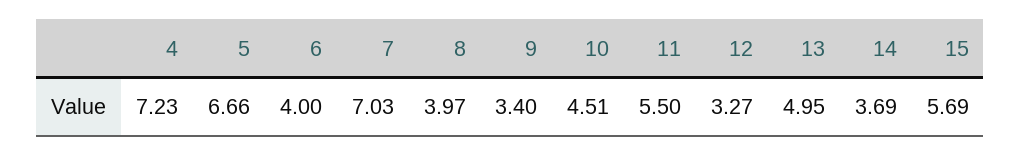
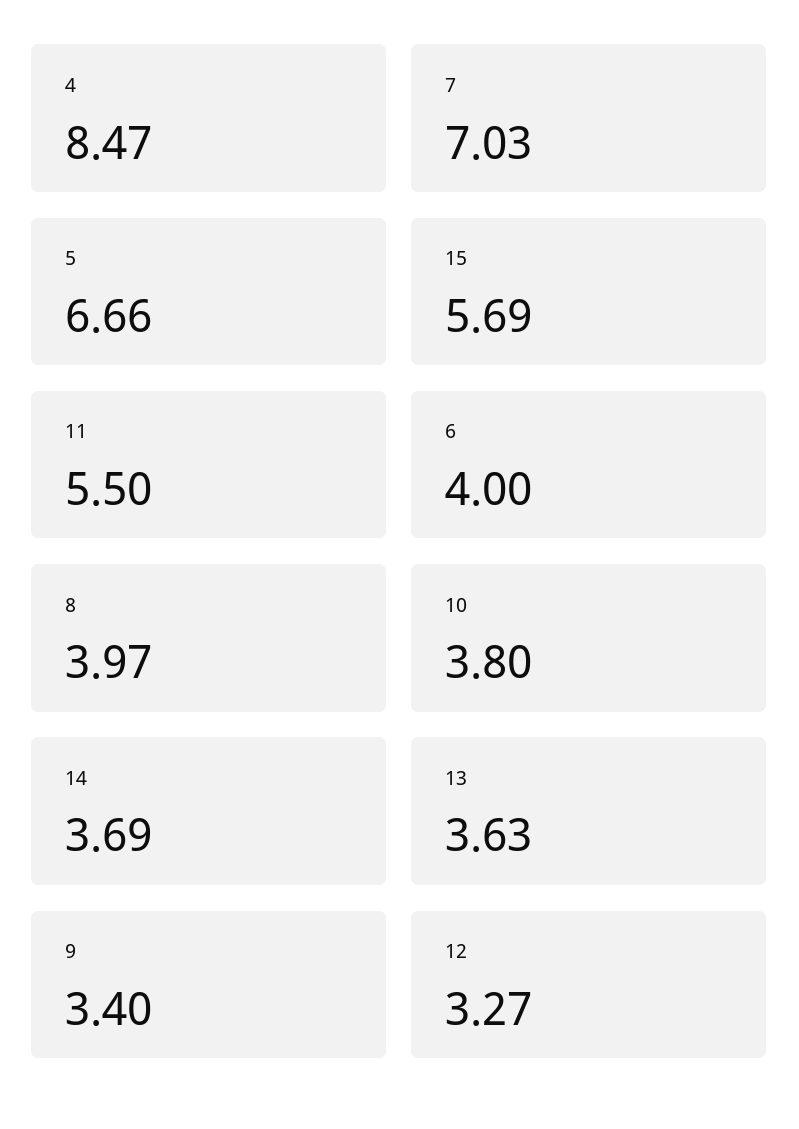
  {
-   "4": 7.23,
+   "4": 8.47,
    "5": 6.66,
    "6": 4,
    "7": 7.03,
    "8": 3.97,
    "9": 3.4,
-   "10": 4.51,
+   "10": 3.8,
    "11": 5.5,
    "12": 3.27,
-   "13": 4.95,
+   "13": 3.63,
    "14": 3.69,
    "15": 5.69
  }

